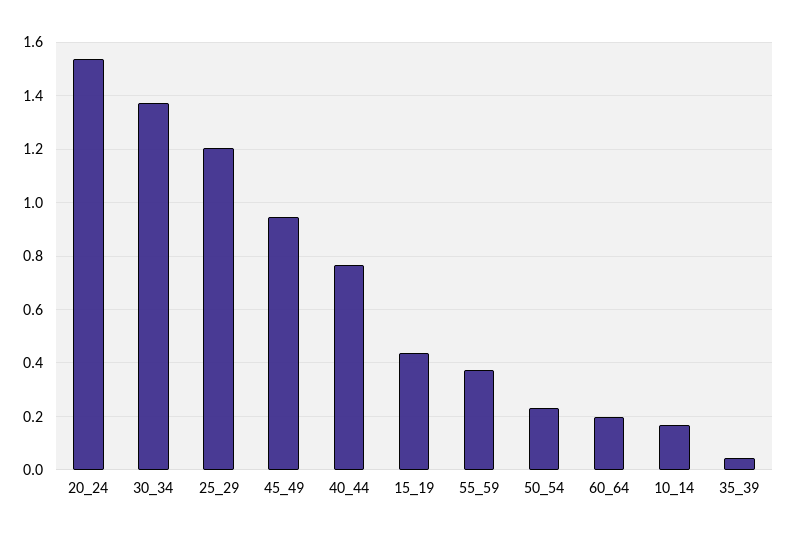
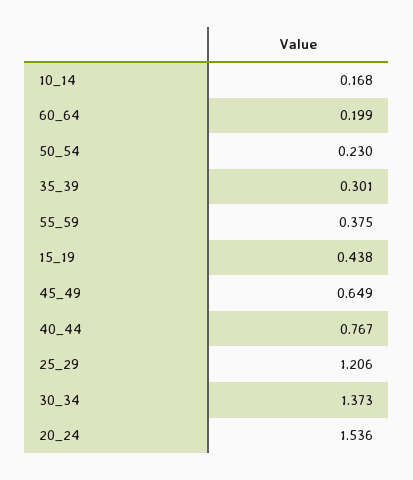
  {
    "20_24": 1.536,
    "30_34": 1.373,
    "25_29": 1.206,
-   "45_49": 0.95,
+   "45_49": 0.649,
    "40_44": 0.767,
    "15_19": 0.438,
    "55_59": 0.375,
    "50_54": 0.23,
    "60_64": 0.199,
    "10_14": 0.168,
-   "35_39": 0.05
+   "35_39": 0.301
  }

